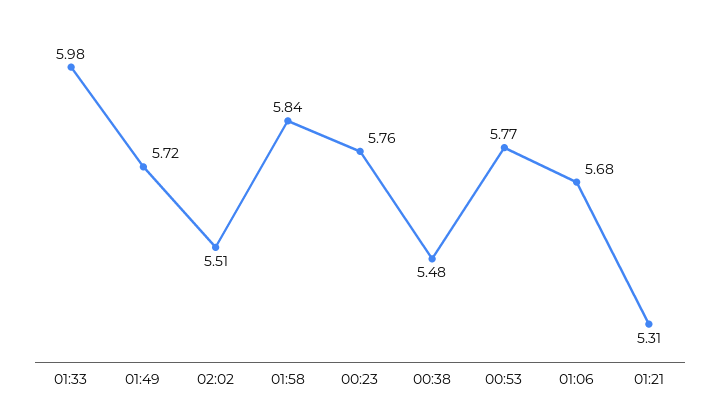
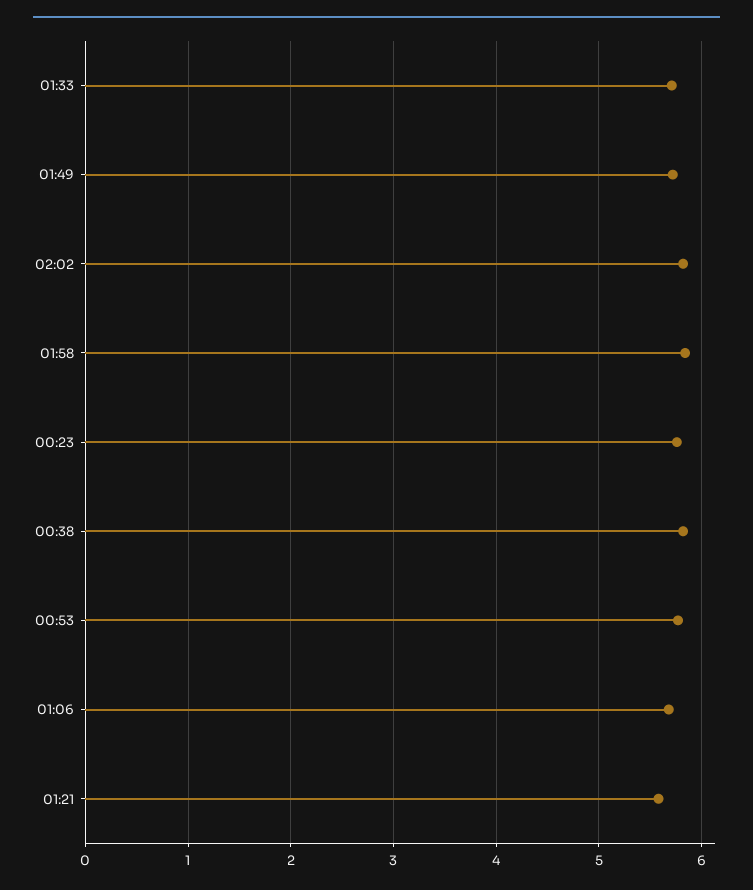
  {
-   "01:33": 5.98,
+   "01:33": 5.7,
    "01:49": 5.72,
-   "02:02": 5.51,
+   "02:02": 5.8,
    "01:58": 5.84,
    "00:23": 5.76,
-   "00:38": 5.48,
+   "00:38": 5.8,
    "00:53": 5.77,
    "01:06": 5.68,
-   "01:21": 5.31
+   "01:21": 5.6
  }

